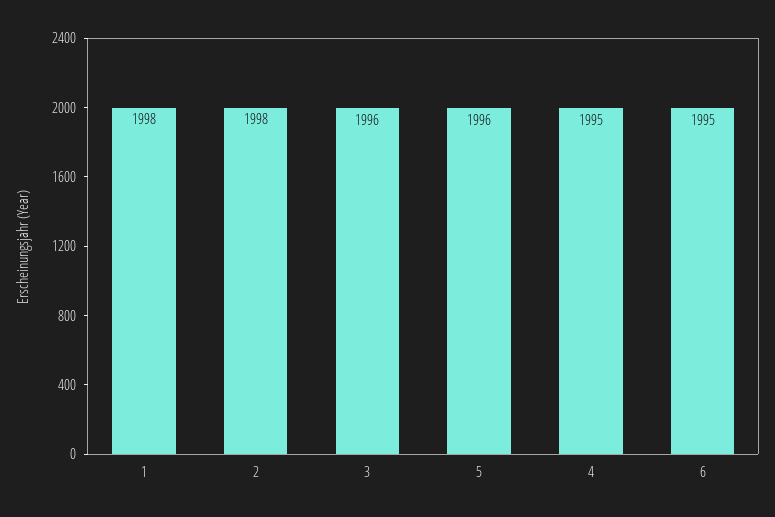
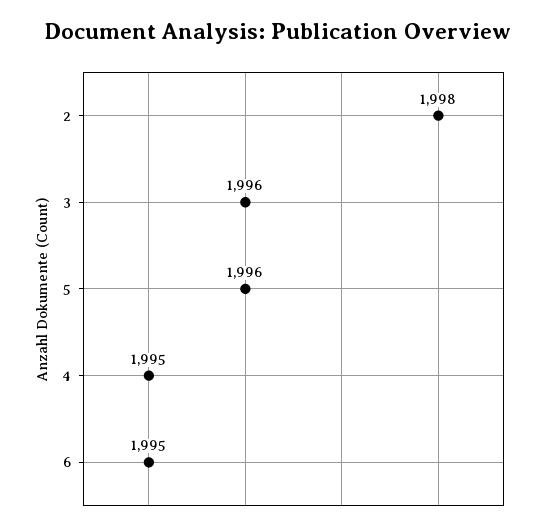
  {
-   "1": 1998,
    "2": 1998,
    "3": 1996,
    "5": 1996,
    "4": 1995,
    "6": 1995
  }

